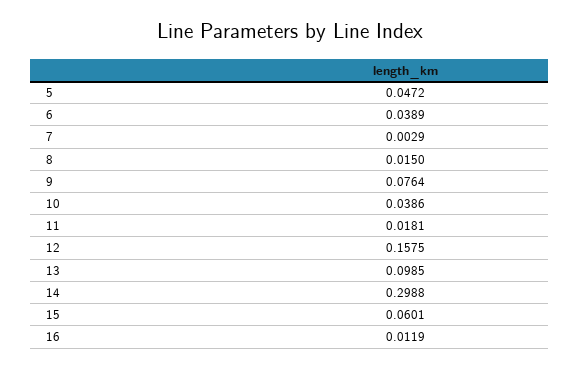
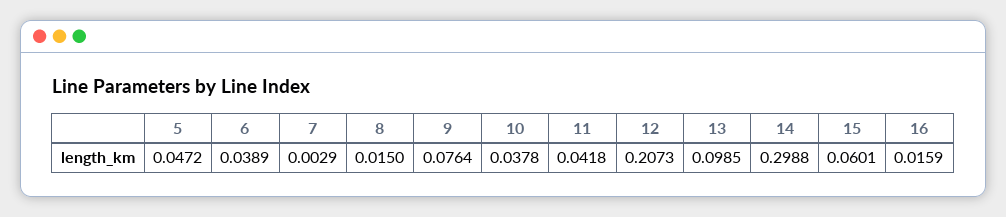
  {
    "5": 0.0472,
    "6": 0.0389,
    "7": 0.0029,
    "8": 0.015,
    "9": 0.0764,
-   "10": 0.0386,
+   "10": 0.0378,
-   "11": 0.0181,
+   "11": 0.0418,
-   "12": 0.1575,
+   "12": 0.2073,
    "13": 0.0985,
    "14": 0.2988,
    "15": 0.0601,
-   "16": 0.0119
+   "16": 0.0159
  }

